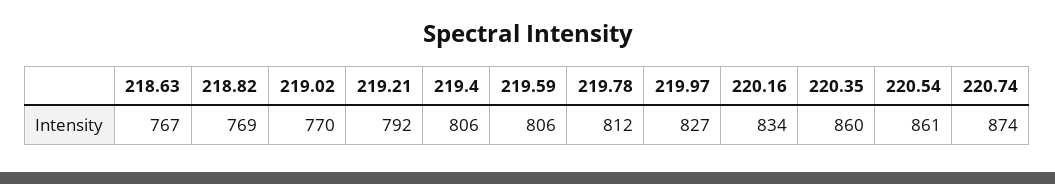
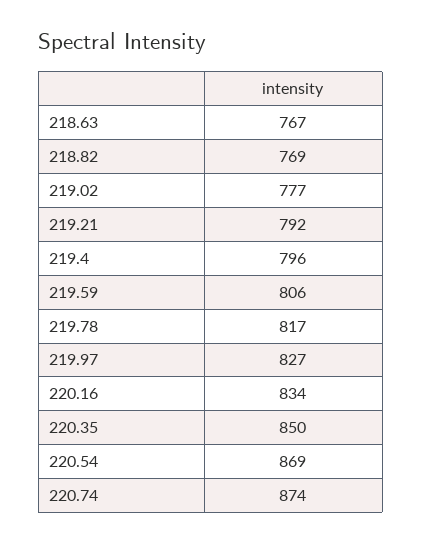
  {
    "218.63": 767,
    "218.82": 769,
-   "219.02": 770,
+   "219.02": 777,
    "219.21": 792,
-   "219.4": 806,
+   "219.4": 796,
    "219.59": 806,
-   "219.78": 812,
+   "219.78": 817,
    "219.97": 827,
    "220.16": 834,
-   "220.35": 860,
+   "220.35": 850,
-   "220.54": 861,
+   "220.54": 869,
    "220.74": 874
  }

